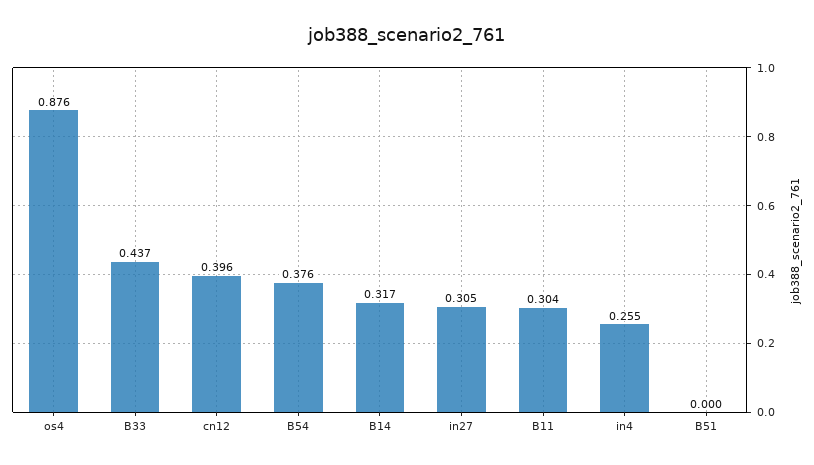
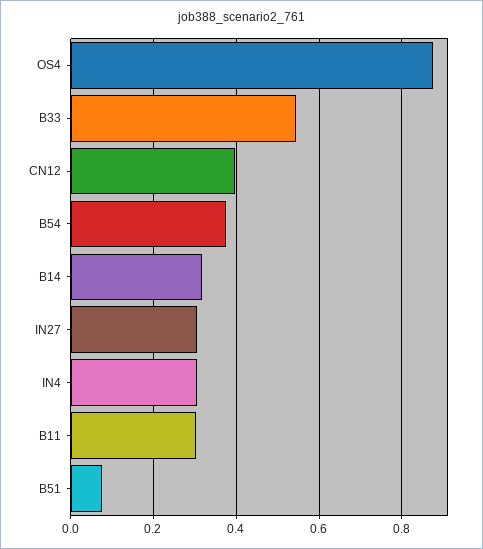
  {
    "os4": 0.876,
-   "B33": 0.437,
+   "B33": 0.54,
    "cn12": 0.396,
    "B54": 0.376,
    "B14": 0.317,
    "in27": 0.305,
    "B11": 0.304,
-   "in4": 0.255,
+   "in4": 0.3,
-   "B51": 0
+   "B51": 0.08
  }

